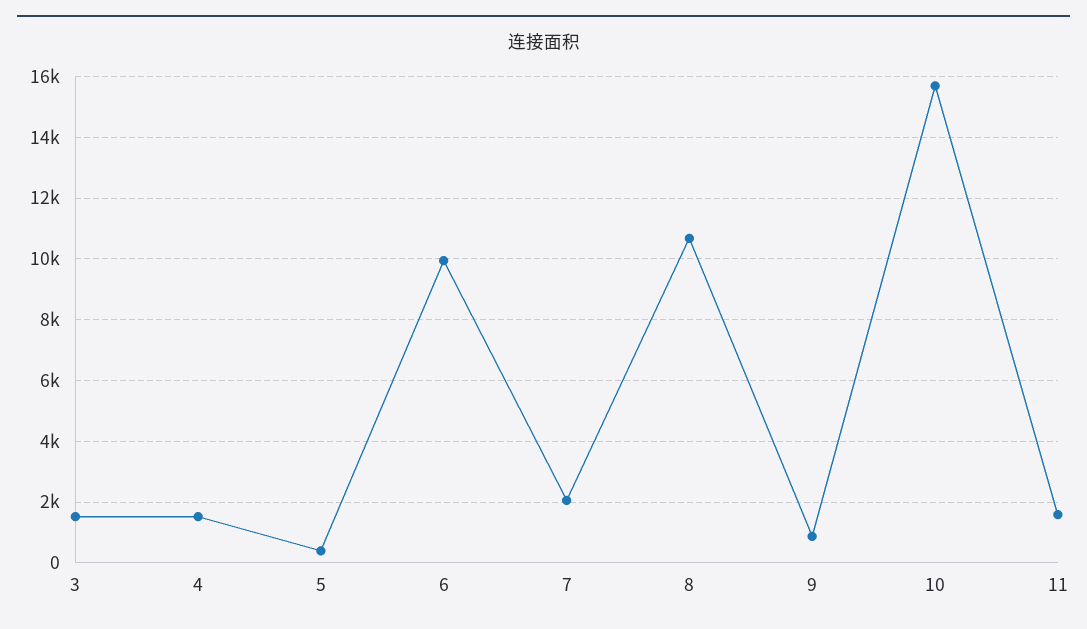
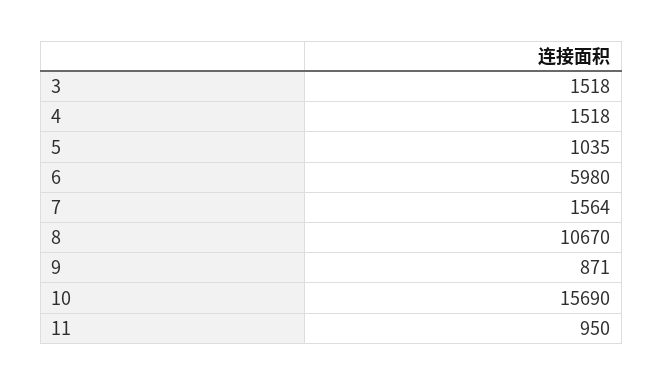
  {
    "3": 1518,
    "4": 1518,
-   "5": 400,
+   "5": 1035,
-   "6": 10000,
+   "6": 5980,
-   "7": 2000,
+   "7": 1564,
    "8": 10670,
    "9": 871,
    "10": 15690,
-   "11": 1600
+   "11": 950
  }

